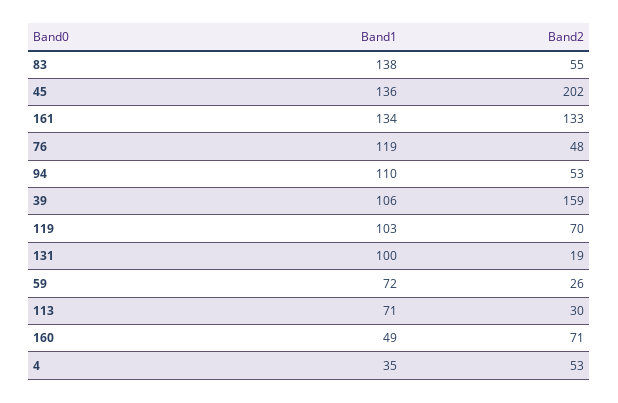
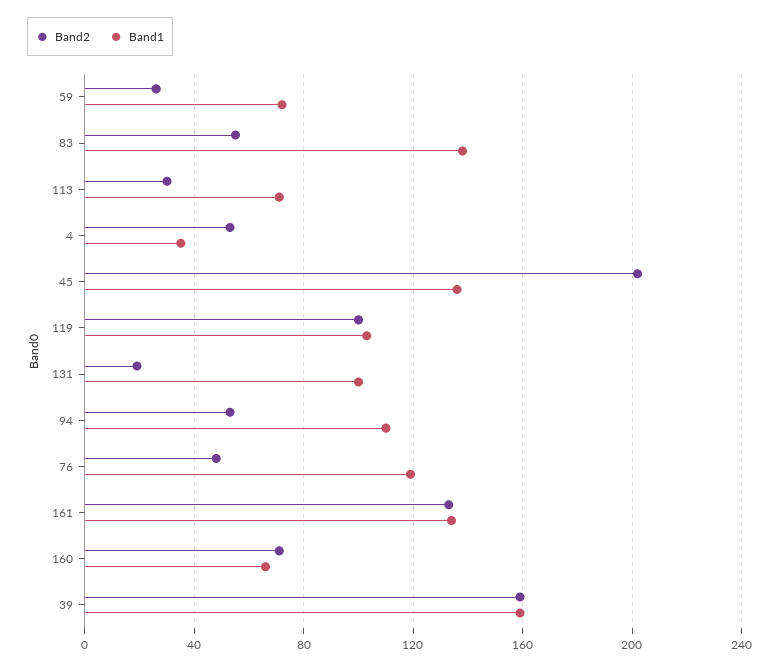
  {
    "Band1": {
      "83": 138,
      "45": 136,
      "161": 134,
      "76": 119,
      "94": 110,
-     "39": 106,
+     "39": 160,
      "119": 103,
      "131": 100,
      "59": 72,
      "113": 71,
-     "160": 49,
+     "160": 65,
      "4": 35
    },
    "Band2": {
      "83": 55,
      "45": 202,
      "161": 133,
      "76": 48,
      "94": 53,
      "39": 159,
-     "119": 70,
+     "119": 100,
      "131": 19,
      "59": 26,
      "113": 30,
      "160": 71,
      "4": 53
    }
  }

